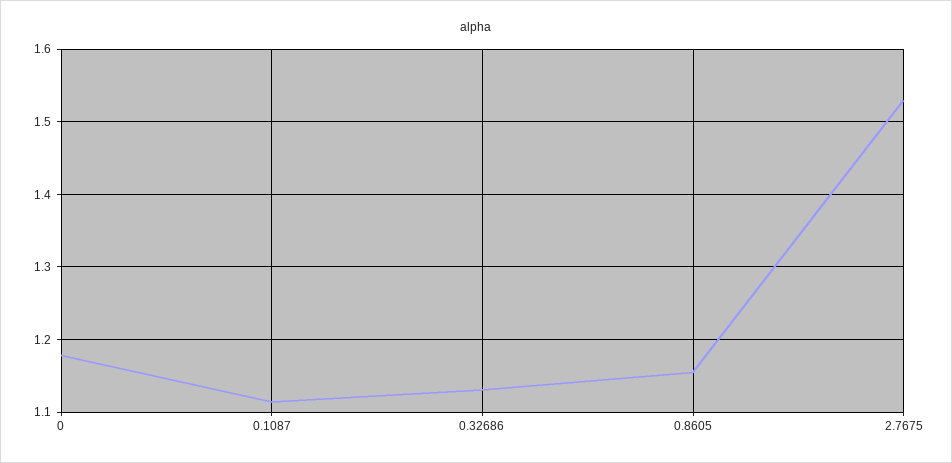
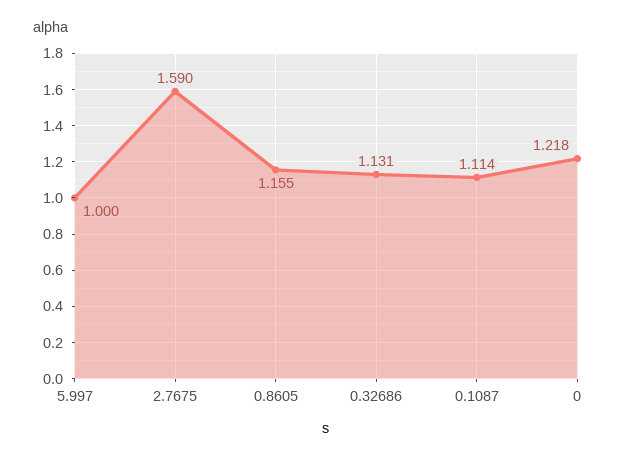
  {
-   "0": 1.18,
+   "0": 1.218,
    "0.1087": 1.114,
    "0.32686": 1.131,
    "0.8605": 1.155,
-   "2.7675": 1.53
+   "2.7675": 1.59,
+   "5.997": 1
  }

